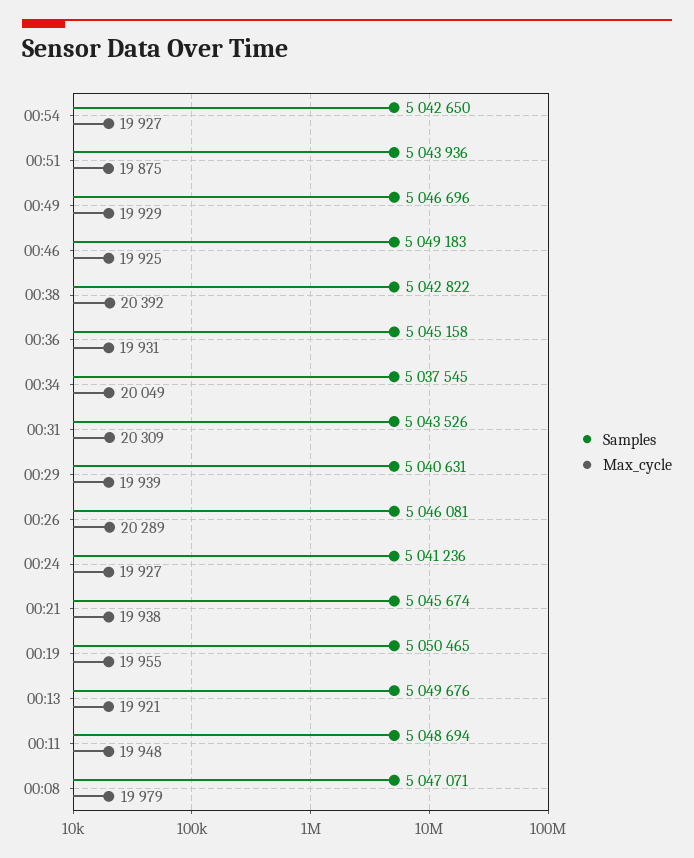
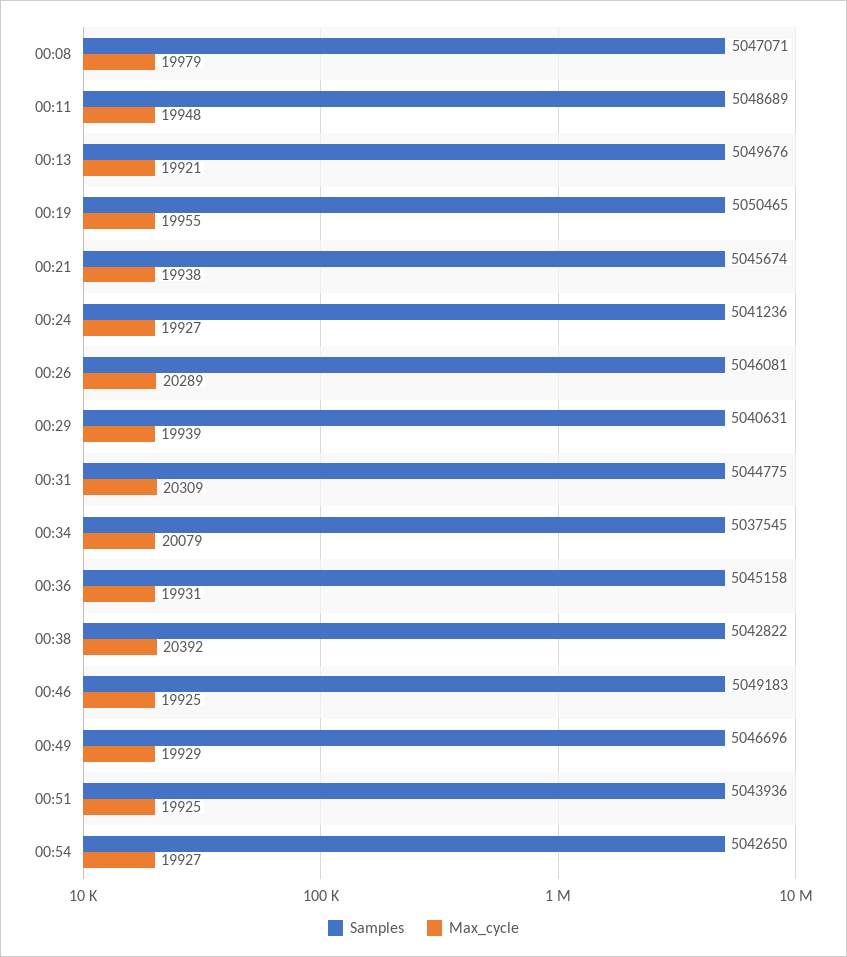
  {
    "Samples": {
      "00:54": 5042650,
      "00:51": 5043936,
      "00:49": 5046696,
      "00:46": 5049183,
      "00:38": 5042822,
      "00:36": 5045158,
      "00:34": 5037545,
-     "00:31": 5043526,
+     "00:31": 5044775,
      "00:29": 5040631,
      "00:26": 5046081,
      "00:24": 5041236,
      "00:21": 5045674,
      "00:19": 5050465,
      "00:13": 5049676,
-     "00:11": 5048694,
+     "00:11": 5048689,
      "00:08": 5047071
    },
    "Max_cycle": {
      "00:54": 19927,
-     "00:51": 19875,
+     "00:51": 19925,
      "00:49": 19929,
      "00:46": 19925,
      "00:38": 20392,
      "00:36": 19931,
-     "00:34": 20049,
+     "00:34": 20079,
      "00:31": 20309,
      "00:29": 19939,
      "00:26": 20289,
      "00:24": 19927,
      "00:21": 19938,
      "00:19": 19955,
      "00:13": 19921,
      "00:11": 19948,
      "00:08": 19979
    }
  }

